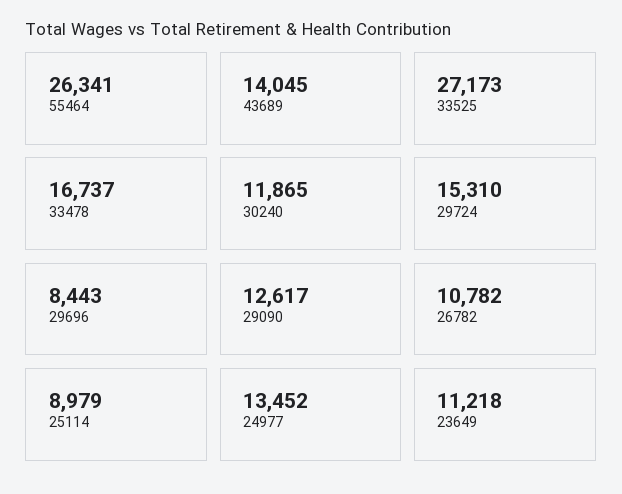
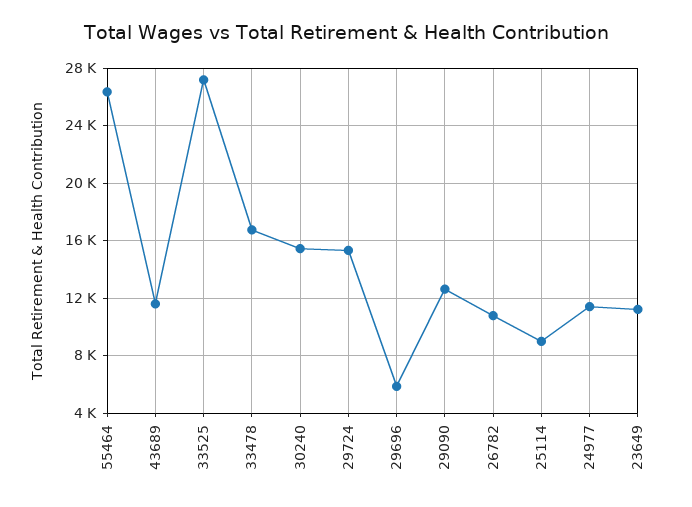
  {
    "55464": 26341,
-   "43689": 14045,
+   "43689": 11500,
    "33525": 27173,
    "33478": 16737,
-   "30240": 11865,
+   "30240": 15500,
    "29724": 15310,
-   "29696": 8443,
+   "29696": 6000,
    "29090": 12617,
    "26782": 10782,
    "25114": 8979,
-   "24977": 13452,
+   "24977": 11500,
    "23649": 11218
  }

